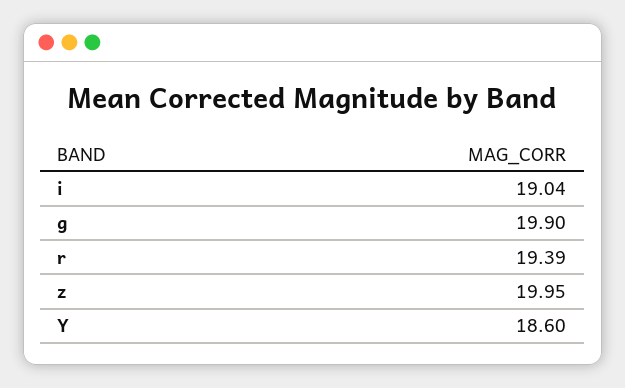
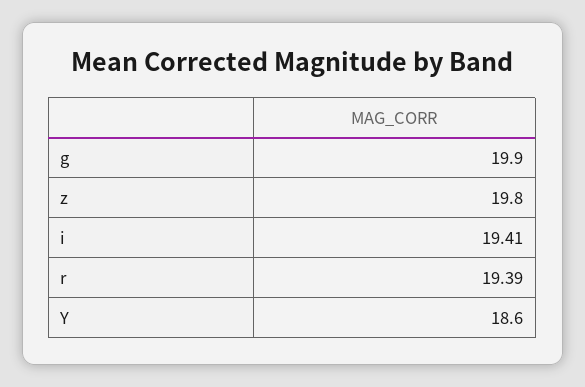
  {
-   "i": 19.04,
+   "i": 19.41,
    "g": 19.9,
    "r": 19.39,
-   "z": 19.95,
+   "z": 19.8,
    "Y": 18.6
  }

